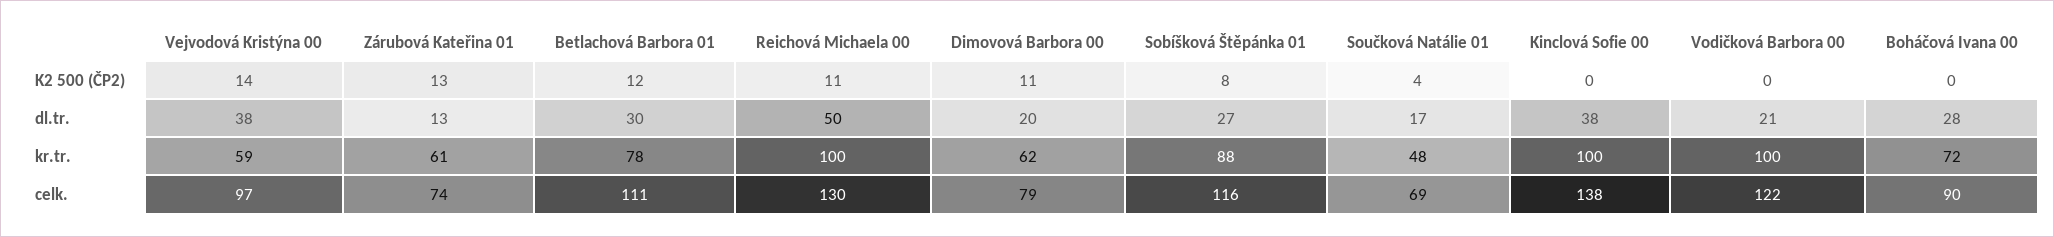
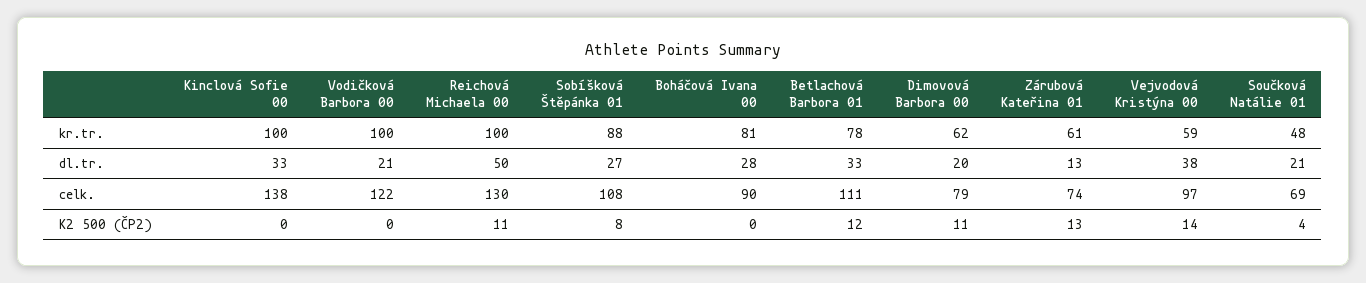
  {
    "Vejvodová Kristýna 00": {
      "K2 500 (ČP2)": 14,
      "dl.tr.": 38,
      "kr.tr.": 59,
      "celk.": 97
    },
    "Zárubová Kateřina 01": {
      "K2 500 (ČP2)": 13,
      "dl.tr.": 13,
      "kr.tr.": 61,
      "celk.": 74
    },
    "Betlachová Barbora 01": {
      "K2 500 (ČP2)": 12,
-     "dl.tr.": 30,
+     "dl.tr.": 33,
      "kr.tr.": 78,
      "celk.": 111
    },
    "Reichová Michaela 00": {
      "K2 500 (ČP2)": 11,
      "dl.tr.": 50,
      "kr.tr.": 100,
      "celk.": 130
    },
    "Dimovová Barbora 00": {
      "K2 500 (ČP2)": 11,
      "dl.tr.": 20,
      "kr.tr.": 62,
      "celk.": 79
    },
    "Sobíšková Štěpánka 01": {
      "K2 500 (ČP2)": 8,
      "dl.tr.": 27,
      "kr.tr.": 88,
-     "celk.": 116
+     "celk.": 108
    },
    "Součková Natálie 01": {
      "K2 500 (ČP2)": 4,
-     "dl.tr.": 17,
+     "dl.tr.": 21,
      "kr.tr.": 48,
      "celk.": 69
    },
    "Kinclová Sofie 00": {
      "K2 500 (ČP2)": 0,
-     "dl.tr.": 38,
+     "dl.tr.": 33,
      "kr.tr.": 100,
      "celk.": 138
    },
    "Vodičková Barbora 00": {
      "K2 500 (ČP2)": 0,
      "dl.tr.": 21,
      "kr.tr.": 100,
      "celk.": 122
    },
    "Boháčová Ivana 00": {
      "K2 500 (ČP2)": 0,
      "dl.tr.": 28,
-     "kr.tr.": 72,
+     "kr.tr.": 81,
      "celk.": 90
    }
  }

